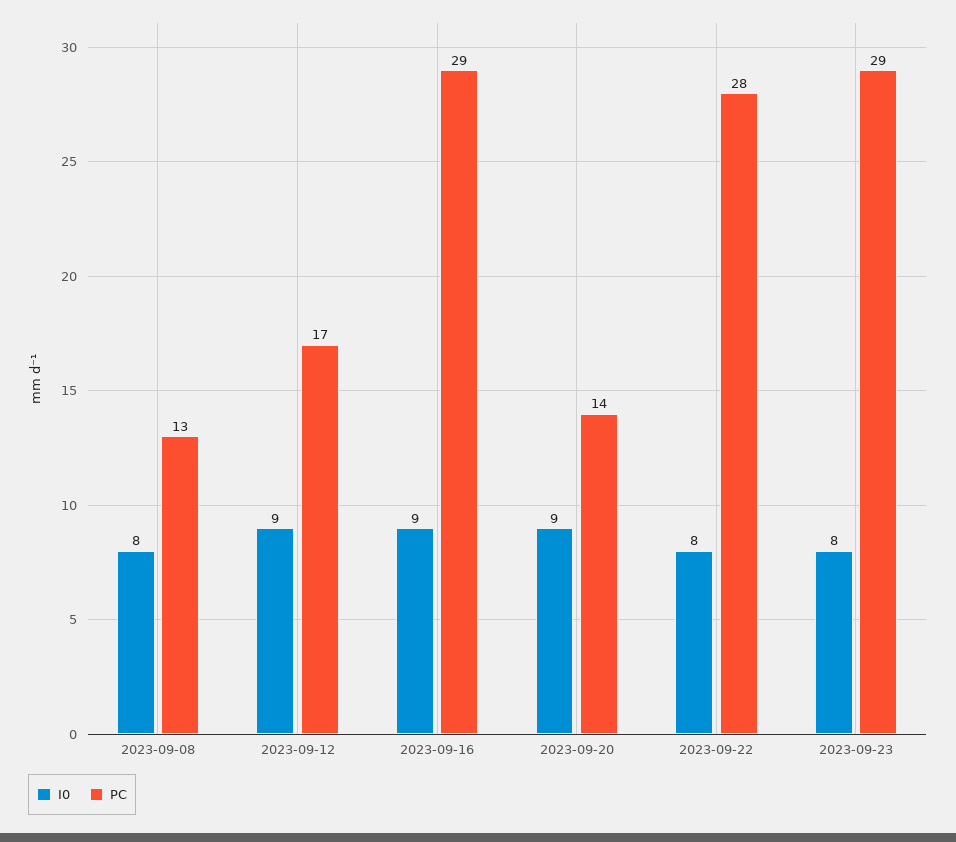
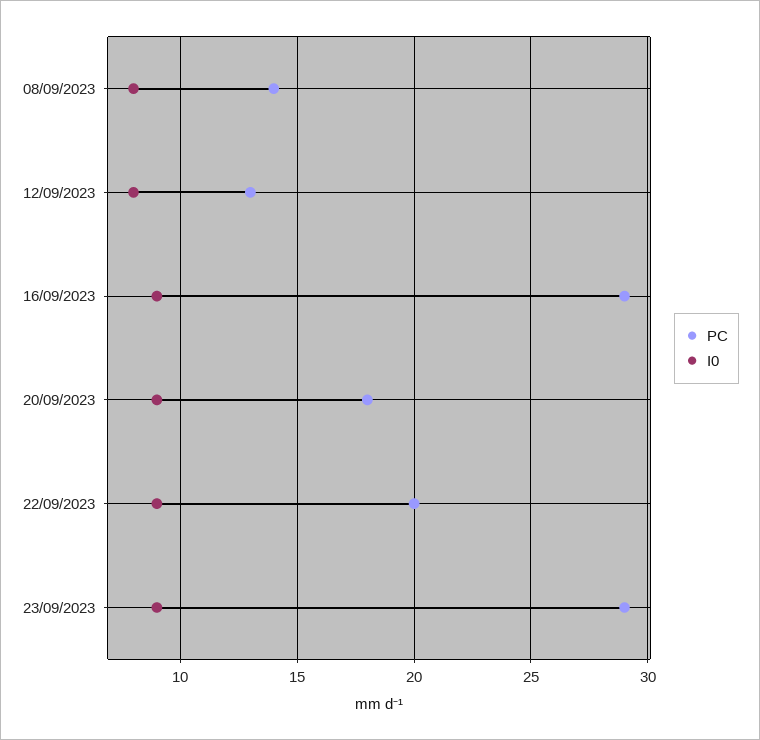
  {
    "I0": {
      "2023-09-08": 8,
-     "2023-09-12": 9,
+     "2023-09-12": 8,
      "2023-09-16": 9,
      "2023-09-20": 9,
-     "2023-09-22": 8,
+     "2023-09-22": 9,
-     "2023-09-23": 8
+     "2023-09-23": 9
    },
    "PC": {
-     "2023-09-08": 13,
+     "2023-09-08": 14,
-     "2023-09-12": 17,
+     "2023-09-12": 13,
      "2023-09-16": 29,
-     "2023-09-20": 14,
+     "2023-09-20": 18,
-     "2023-09-22": 28,
+     "2023-09-22": 20,
      "2023-09-23": 29
    }
  }

